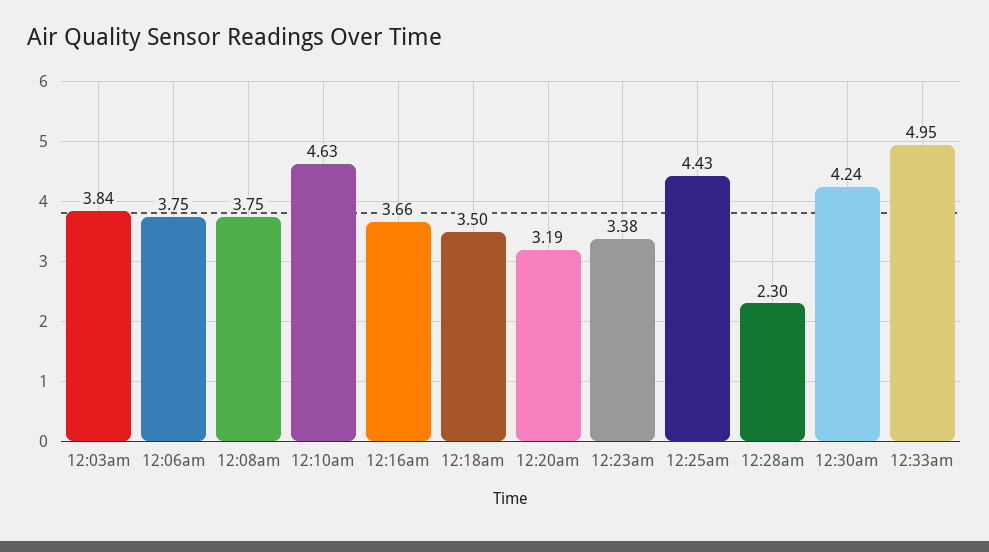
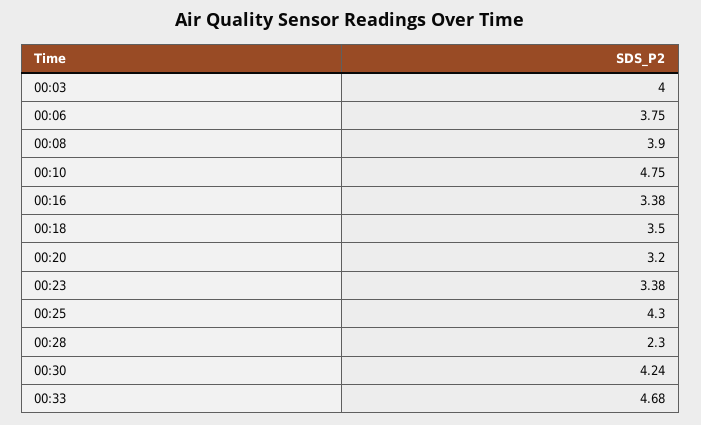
  {
-   "12:03am": 3.84,
+   "12:03am": 4,
    "12:06am": 3.75,
-   "12:08am": 3.75,
+   "12:08am": 3.9,
-   "12:10am": 4.63,
+   "12:10am": 4.75,
-   "12:16am": 3.66,
+   "12:16am": 3.38,
    "12:18am": 3.5,
-   "12:20am": 3.19,
+   "12:20am": 3.2,
    "12:23am": 3.38,
-   "12:25am": 4.43,
+   "12:25am": 4.3,
    "12:28am": 2.3,
    "12:30am": 4.24,
-   "12:33am": 4.95
+   "12:33am": 4.68
  }

